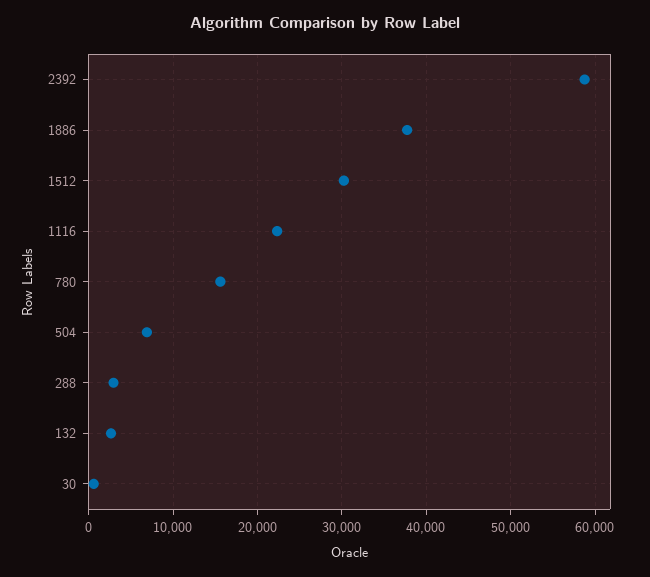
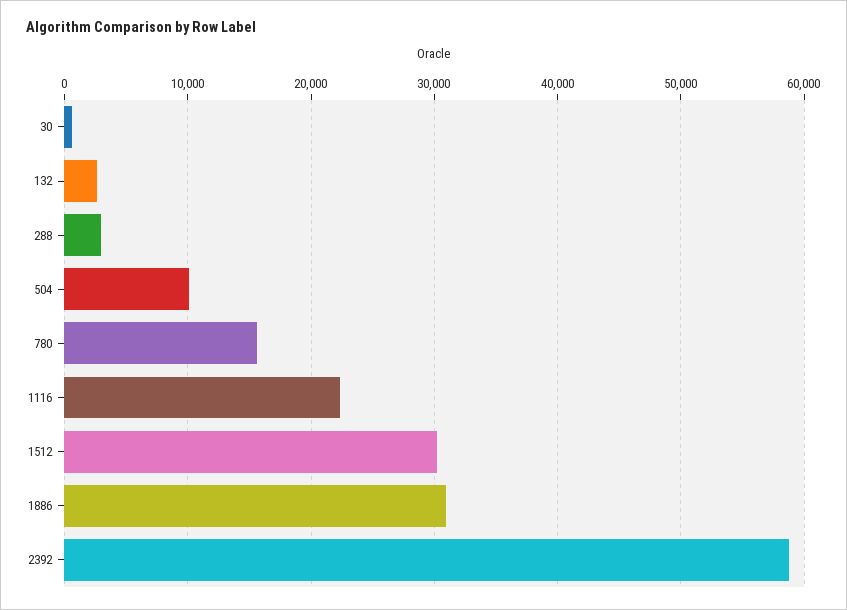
  {
    "2392": 59000,
-   "1886": 38000,
+   "1886": 31000,
    "1512": 30000,
    "1116": 22000,
    "780": 16000,
-   "504": 7000,
+   "504": 10000,
    "288": 3000,
    "132": 3000,
    "30": 1000
  }

